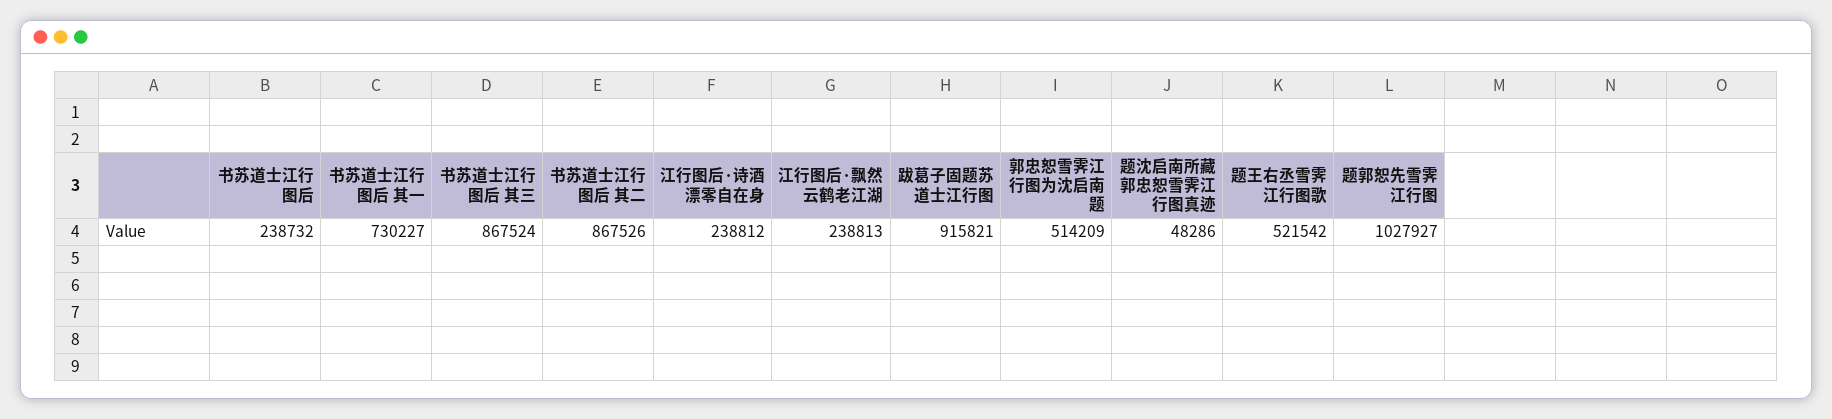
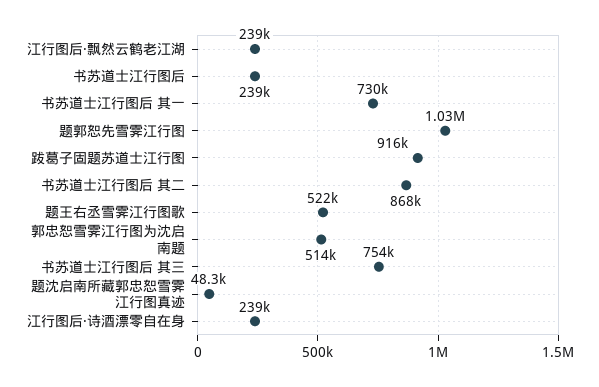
  {
    "书苏道士江行图后": 238732,
    "书苏道士江行图后 其一": 730227,
-   "书苏道士江行图后 其三": 867524,
+   "书苏道士江行图后 其三": 754000,
    "书苏道士江行图后 其二": 867526,
    "江行图后·诗酒漂零自在身": 238812,
    "江行图后·飘然云鹤老江湖": 238813,
    "跋葛子固题苏道士江行图": 915821,
    "郭忠恕雪霁江行图为沈启南题": 514209,
    "题沈启南所藏郭忠恕雪霁江行图真迹": 48286,
    "题王右丞雪霁江行图歌": 521542,
    "题郭恕先雪霁江行图": 1027927
  }

